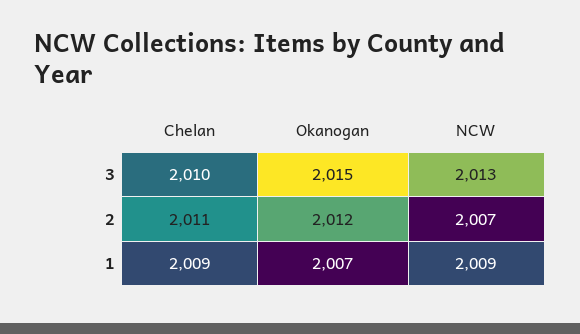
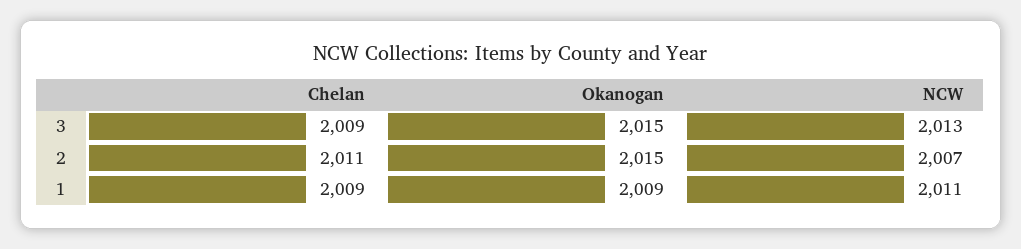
  {
    "Chelan": {
-     "3": 2010,
+     "3": 2009,
      "2": 2011,
      "1": 2009
    },
    "Okanogan": {
      "3": 2015,
-     "2": 2012,
+     "2": 2015,
-     "1": 2007
+     "1": 2009
    },
    "NCW": {
      "3": 2013,
      "2": 2007,
-     "1": 2009
+     "1": 2011
    }
  }

